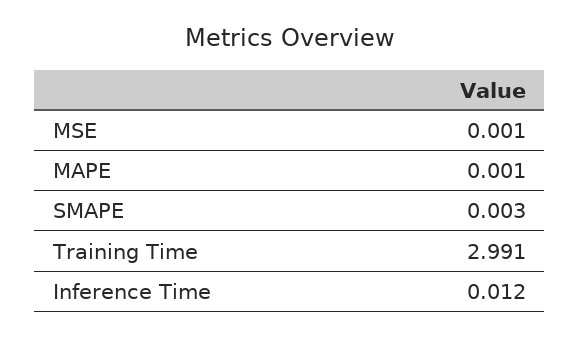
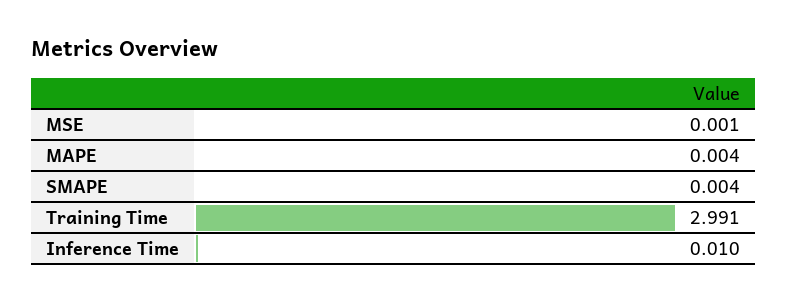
  {
    "MSE": 0.001,
-   "MAPE": 0.001,
+   "MAPE": 0.004,
-   "SMAPE": 0.003,
+   "SMAPE": 0.004,
    "Training Time": 2.991,
-   "Inference Time": 0.012
+   "Inference Time": 0.01
  }

